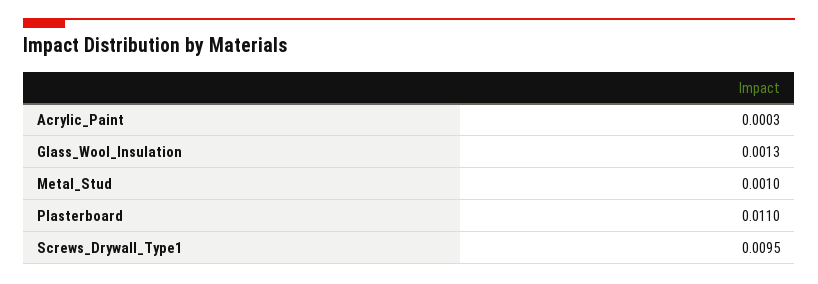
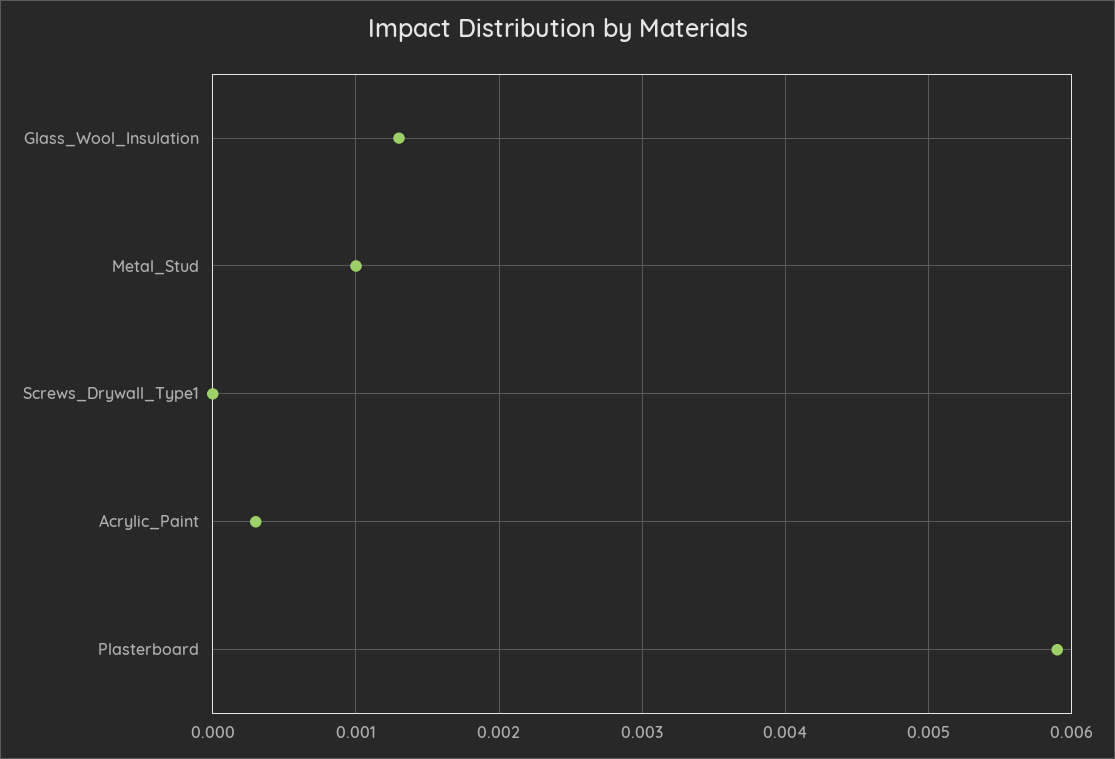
  {
    "Acrylic_Paint": 0.0003,
    "Glass_Wool_Insulation": 0.0013,
    "Metal_Stud": 0.001,
-   "Plasterboard": 0.011,
+   "Plasterboard": 0.0059,
-   "Screws_Drywall_Type1": 0.0095
+   "Screws_Drywall_Type1": 0
  }

